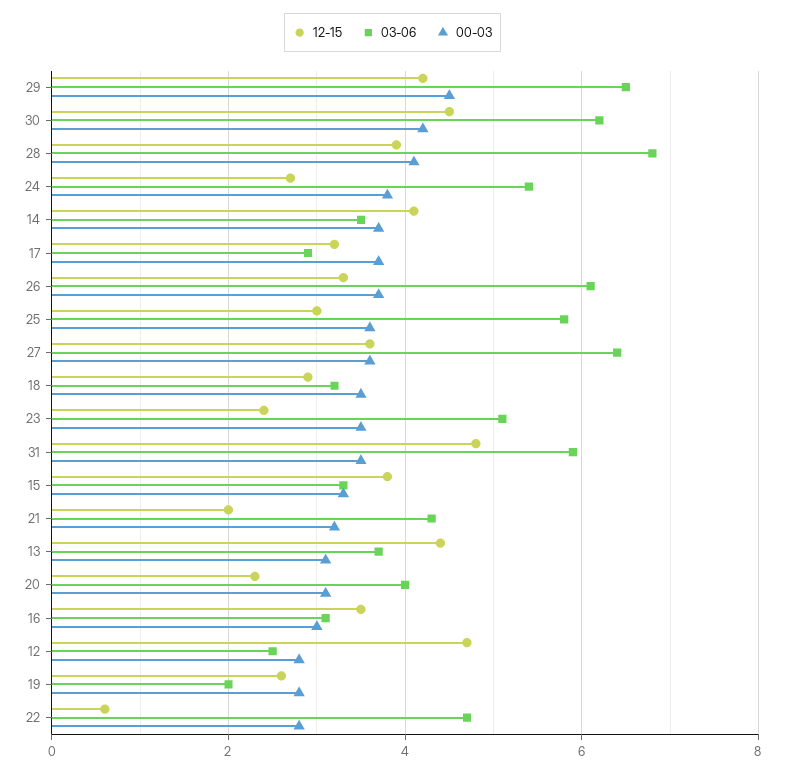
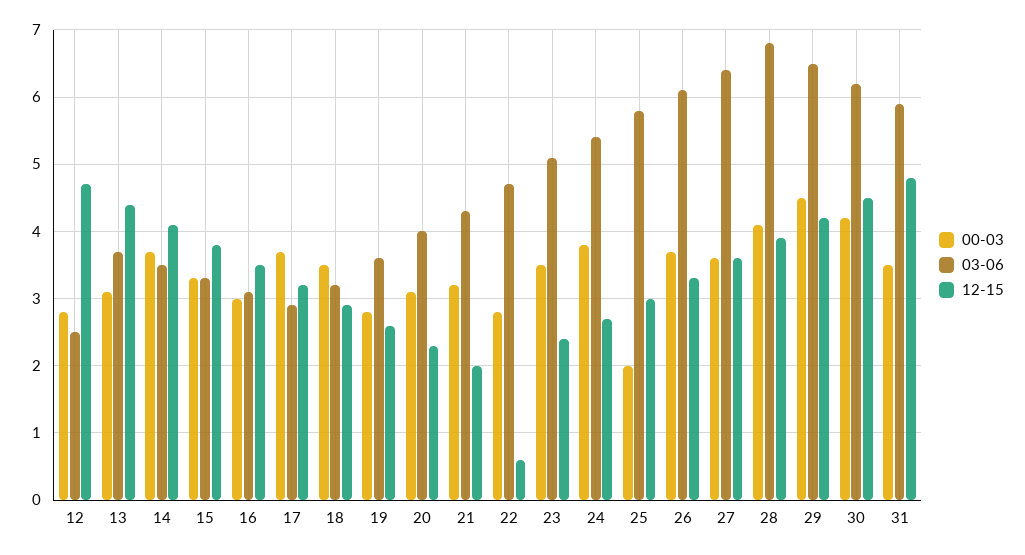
  {
    "12-15": {
      "29": 4.2,
      "30": 4.5,
      "28": 3.9,
      "24": 2.7,
      "14": 4.1,
      "17": 3.2,
      "26": 3.3,
      "25": 3,
      "27": 3.6,
      "18": 2.9,
      "23": 2.4,
      "31": 4.8,
      "15": 3.8,
      "21": 2,
      "13": 4.4,
      "20": 2.3,
      "16": 3.5,
      "12": 4.7,
      "19": 2.6,
      "22": 0.6
    },
    "03-06": {
      "29": 6.5,
      "30": 6.2,
      "28": 6.8,
      "24": 5.4,
      "14": 3.5,
      "17": 2.9,
      "26": 6.1,
      "25": 5.8,
      "27": 6.4,
      "18": 3.2,
      "23": 5.1,
      "31": 5.9,
      "15": 3.3,
      "21": 4.3,
      "13": 3.7,
      "20": 4,
      "16": 3.1,
      "12": 2.5,
-     "19": 2,
+     "19": 3.6,
      "22": 4.7
    },
    "00-03": {
      "29": 4.5,
      "30": 4.2,
      "28": 4.1,
      "24": 3.8,
      "14": 3.7,
      "17": 3.7,
      "26": 3.7,
-     "25": 3.5,
+     "25": 2,
      "27": 3.6,
      "18": 3.5,
      "23": 3.5,
      "31": 3.5,
      "15": 3.3,
      "21": 3.2,
      "13": 3.1,
      "20": 3.1,
      "16": 3,
      "12": 2.8,
      "19": 2.8,
      "22": 2.8
    }
  }

